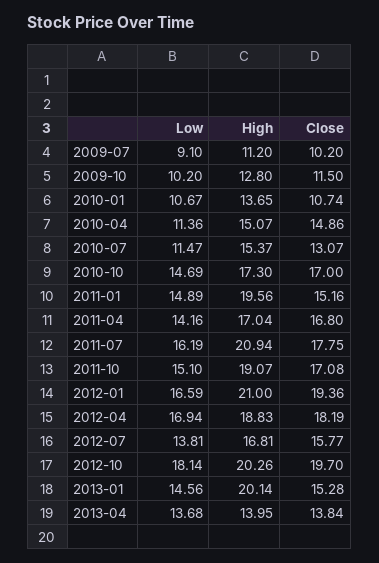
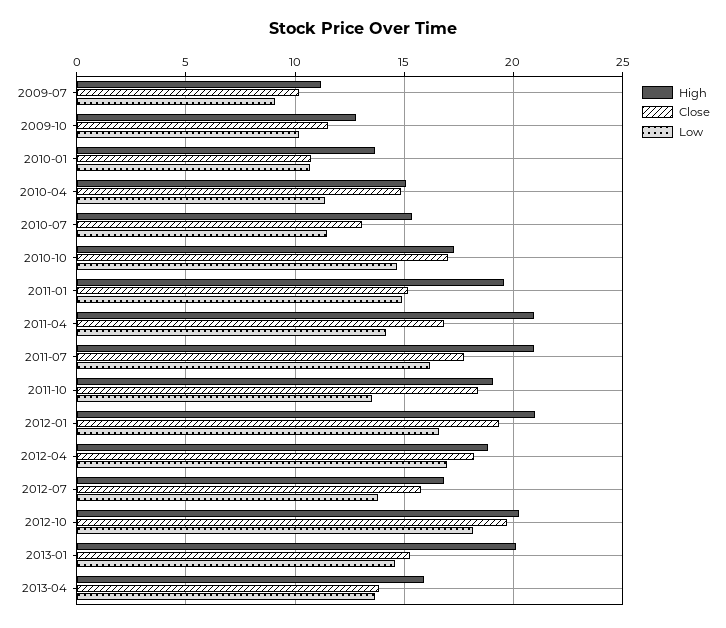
  {
    "Low": {
      "2009-07": 9.1,
      "2009-10": 10.2,
      "2010-01": 10.67,
      "2010-04": 11.36,
      "2010-07": 11.47,
      "2010-10": 14.69,
      "2011-01": 14.89,
      "2011-04": 14.16,
      "2011-07": 16.19,
-     "2011-10": 15.1,
+     "2011-10": 13.5,
      "2012-01": 16.59,
      "2012-04": 16.94,
      "2012-07": 13.81,
      "2012-10": 18.14,
      "2013-01": 14.56,
      "2013-04": 13.68
    },
    "High": {
      "2009-07": 11.2,
      "2009-10": 12.8,
      "2010-01": 13.65,
      "2010-04": 15.07,
      "2010-07": 15.37,
      "2010-10": 17.3,
      "2011-01": 19.56,
-     "2011-04": 17.04,
+     "2011-04": 21,
      "2011-07": 20.94,
      "2011-10": 19.07,
      "2012-01": 21,
      "2012-04": 18.83,
      "2012-07": 16.81,
      "2012-10": 20.26,
      "2013-01": 20.14,
-     "2013-04": 13.95
+     "2013-04": 16
    },
    "Close": {
      "2009-07": 10.2,
      "2009-10": 11.5,
      "2010-01": 10.74,
      "2010-04": 14.86,
      "2010-07": 13.07,
      "2010-10": 17,
      "2011-01": 15.16,
      "2011-04": 16.8,
      "2011-07": 17.75,
-     "2011-10": 17.08,
+     "2011-10": 18.5,
      "2012-01": 19.36,
      "2012-04": 18.19,
      "2012-07": 15.77,
      "2012-10": 19.7,
      "2013-01": 15.28,
      "2013-04": 13.84
    }
  }

